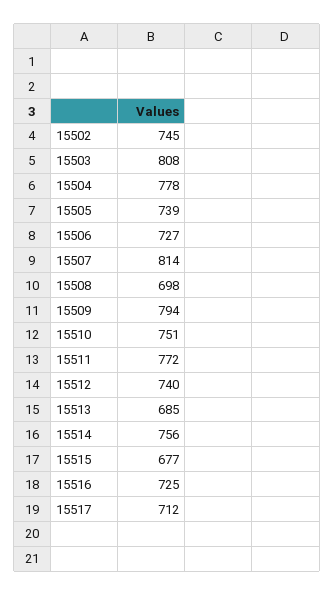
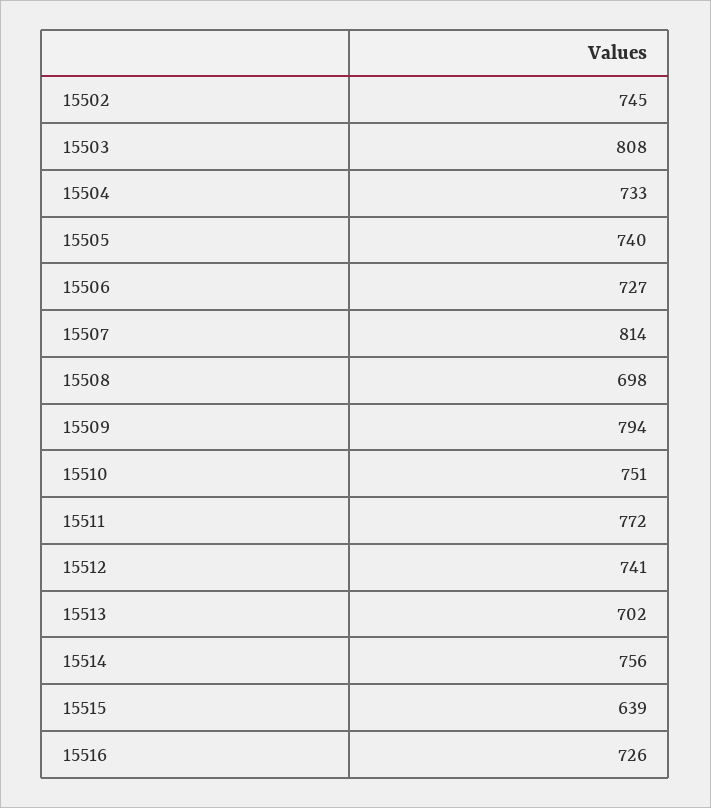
  {
    "15502": 745,
    "15503": 808,
-   "15504": 778,
+   "15504": 733,
-   "15505": 739,
+   "15505": 740,
    "15506": 727,
    "15507": 814,
    "15508": 698,
    "15509": 794,
    "15510": 751,
    "15511": 772,
-   "15512": 740,
+   "15512": 741,
-   "15513": 685,
+   "15513": 702,
    "15514": 756,
-   "15515": 677,
+   "15515": 639,
-   "15516": 725,
+   "15516": 726
-   "15517": 712
  }

